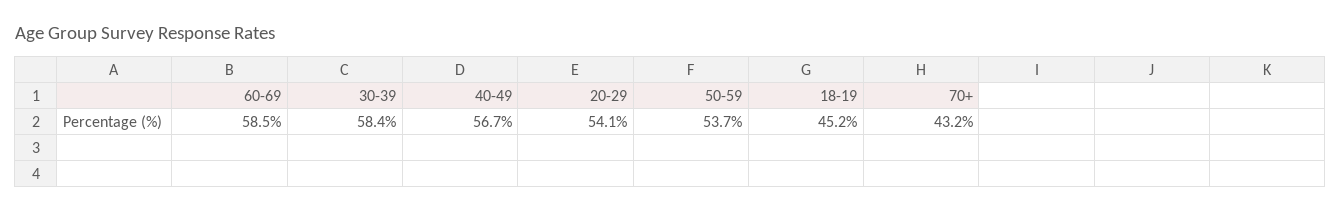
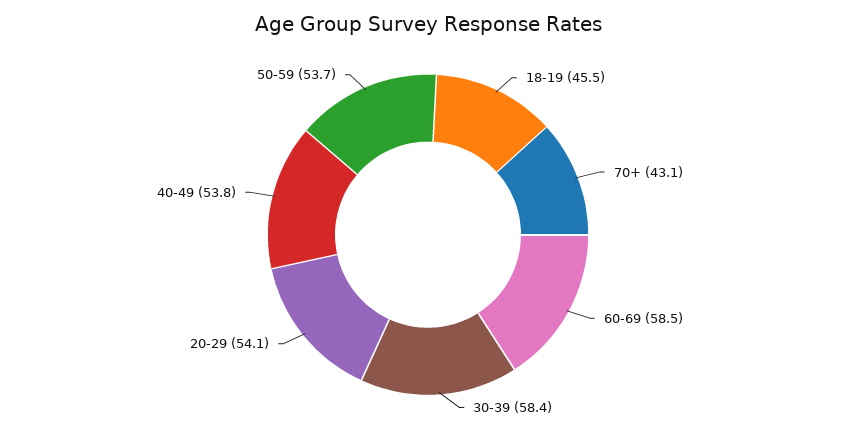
  {
    "60-69": 58.5,
    "30-39": 58.4,
-   "40-49": 56.7,
+   "40-49": 53.8,
    "20-29": 54.1,
    "50-59": 53.7,
-   "18-19": 45.2,
+   "18-19": 45.5,
-   "70+": 43.2
+   "70+": 43.1
  }

